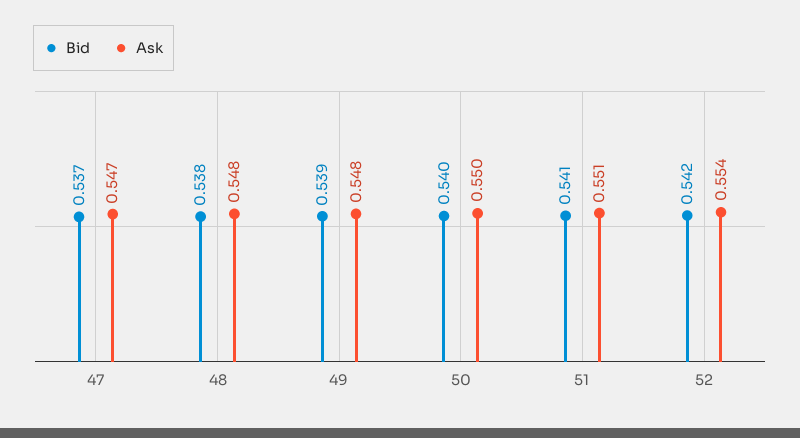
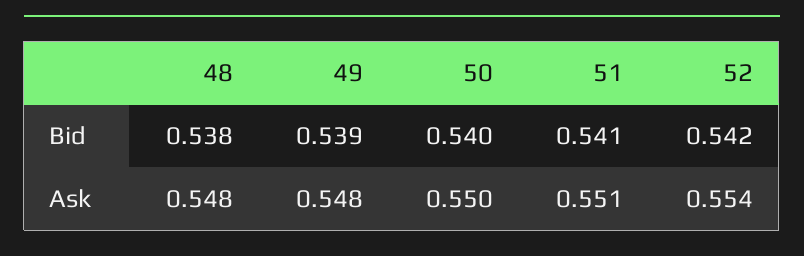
  {
    "Bid": {
-     "47": 0.537,
      "48": 0.538,
      "49": 0.539,
      "50": 0.54,
      "51": 0.541,
      "52": 0.542
    },
    "Ask": {
-     "47": 0.547,
      "48": 0.548,
      "49": 0.548,
      "50": 0.55,
      "51": 0.551,
      "52": 0.554
    }
  }

